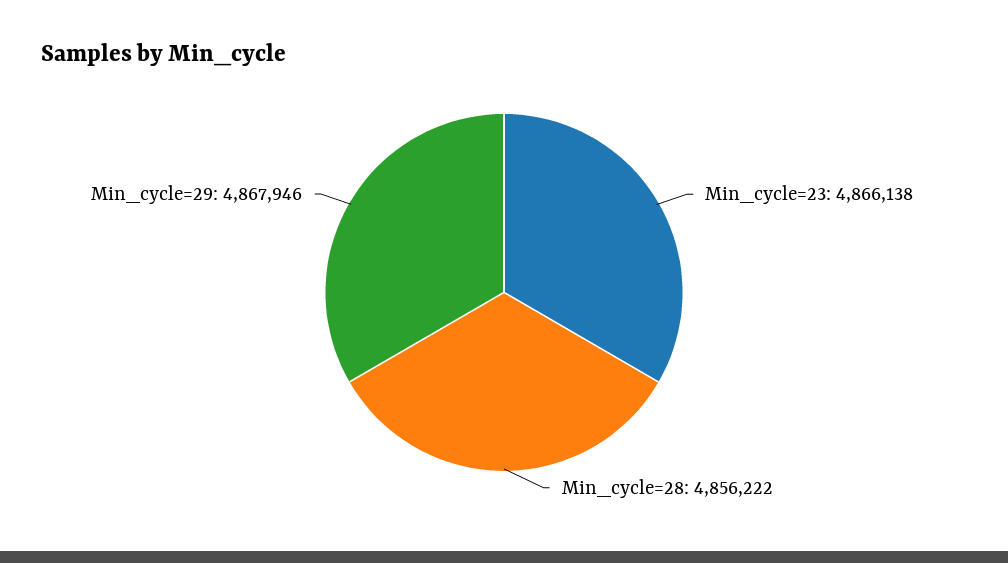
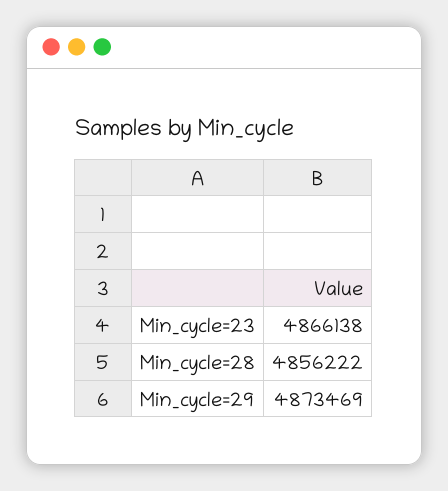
  {
    "Min_cycle=23": 4866138,
    "Min_cycle=28": 4856222,
-   "Min_cycle=29": 4867946
+   "Min_cycle=29": 4873469
  }

